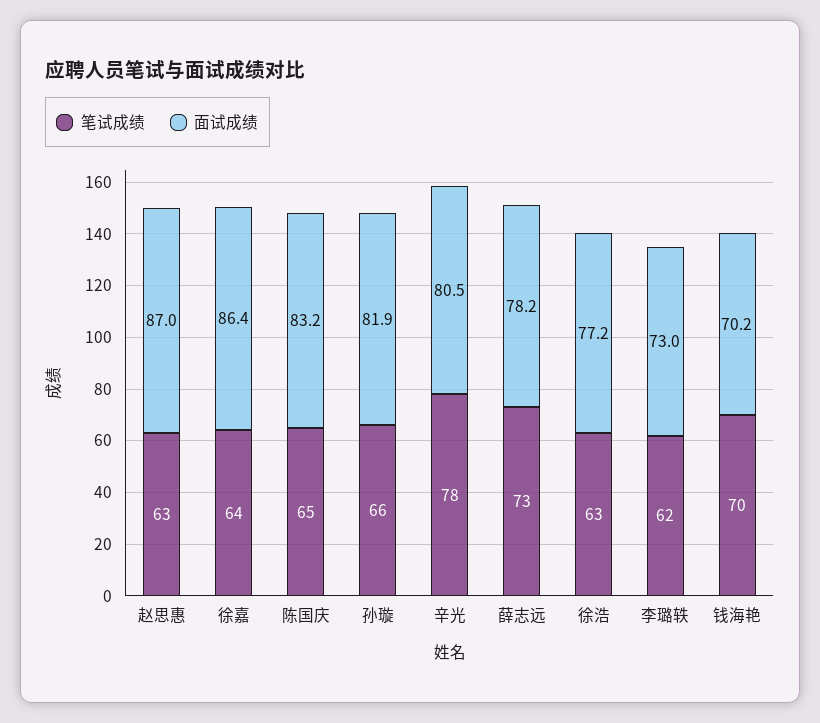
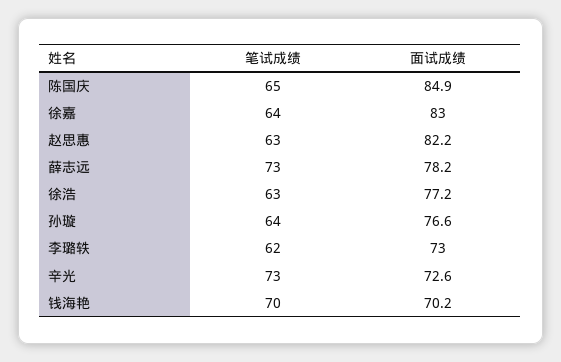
  {
    "笔试成绩": {
      "赵思惠": 63,
      "徐嘉": 64,
      "陈国庆": 65,
-     "孙璇": 66,
+     "孙璇": 64,
-     "辛光": 78,
+     "辛光": 73,
      "薛志远": 73,
      "徐浩": 63,
      "李璐轶": 62,
      "钱海艳": 70
    },
    "面试成绩": {
-     "赵思惠": 87,
+     "赵思惠": 82.2,
-     "徐嘉": 86.4,
+     "徐嘉": 83,
-     "陈国庆": 83.2,
+     "陈国庆": 84.9,
-     "孙璇": 81.9,
+     "孙璇": 76.6,
-     "辛光": 80.5,
+     "辛光": 72.6,
      "薛志远": 78.2,
      "徐浩": 77.2,
      "李璐轶": 73,
      "钱海艳": 70.2
    }
  }

